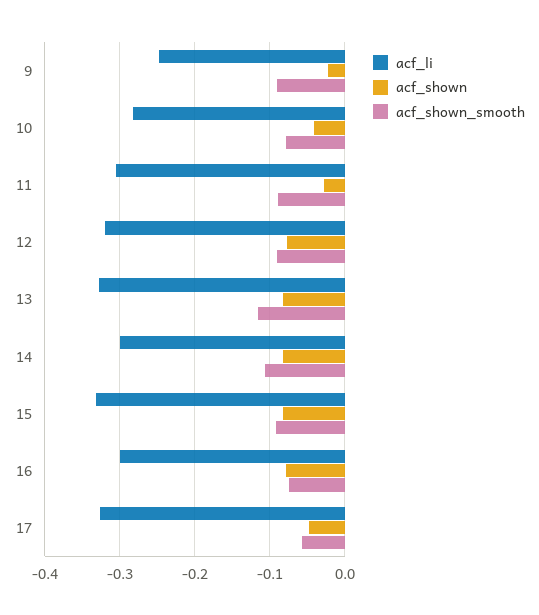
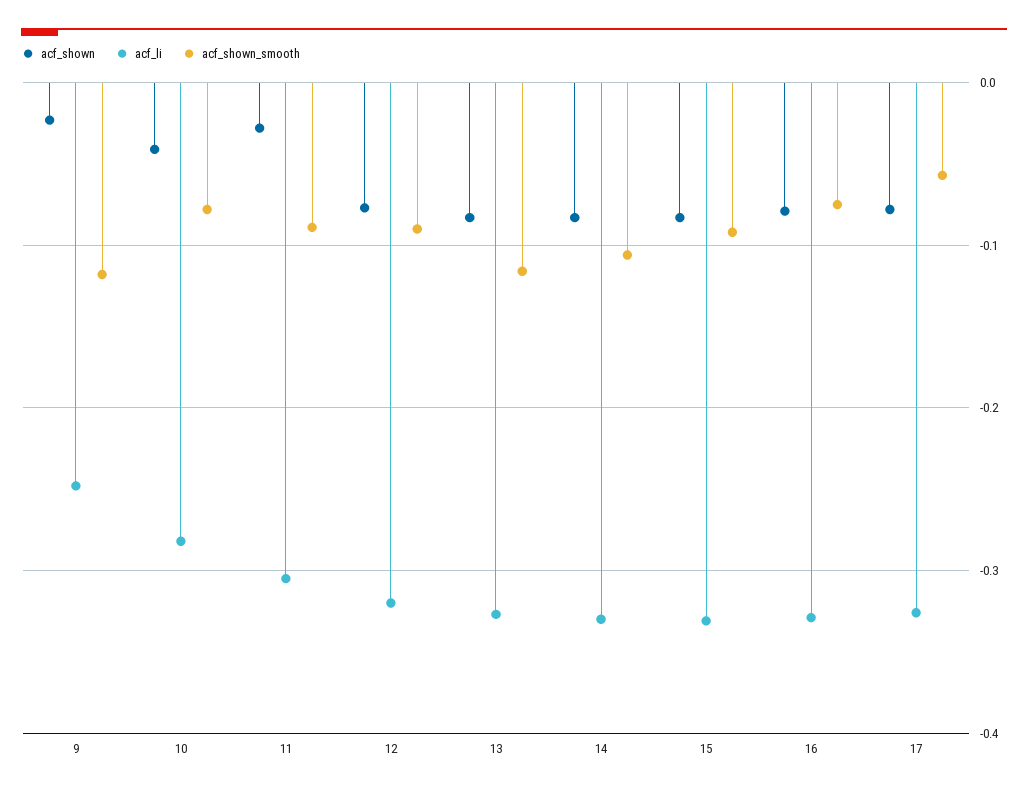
  {
    "acf_li": {
      "9": -0.25,
      "10": -0.28,
      "11": -0.31,
      "12": -0.32,
      "13": -0.33,
-     "14": -0.3,
+     "14": -0.33,
      "15": -0.33,
-     "16": -0.3,
+     "16": -0.33,
      "17": -0.33
    },
    "acf_shown": {
      "9": -0.02,
      "10": -0.04,
      "11": -0.03,
      "12": -0.08,
      "13": -0.08,
      "14": -0.08,
      "15": -0.08,
      "16": -0.08,
-     "17": -0.05
+     "17": -0.08
    },
    "acf_shown_smooth": {
-     "9": -0.09,
+     "9": -0.12,
      "10": -0.08,
      "11": -0.09,
      "12": -0.09,
      "13": -0.12,
      "14": -0.11,
      "15": -0.09,
      "16": -0.08,
      "17": -0.06
    }
  }

